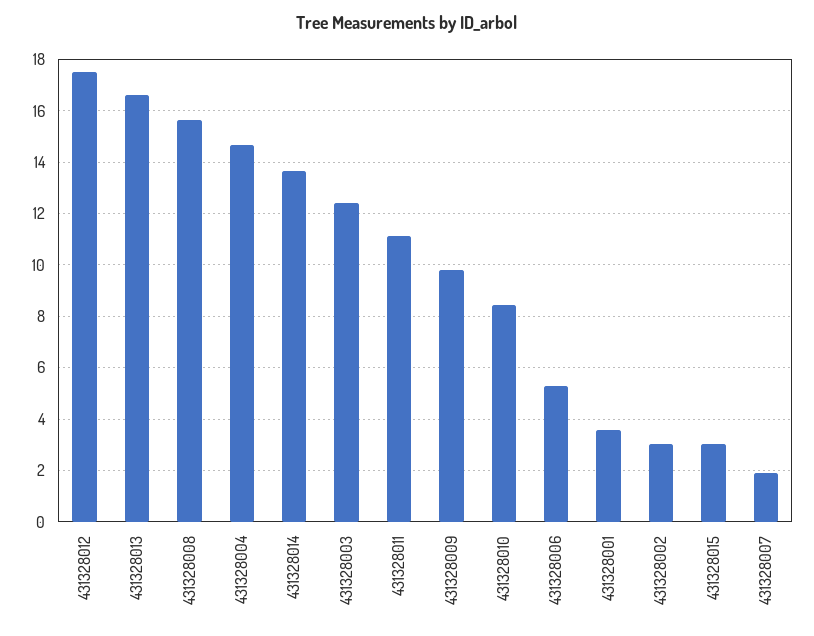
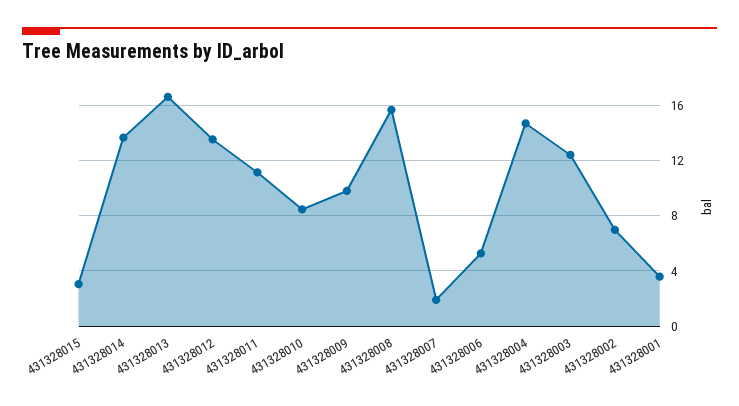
  {
-   "431328012": 17.5,
+   "431328012": 13.5,
    "431328013": 16.5,
    "431328008": 15.75,
    "431328004": 14.75,
    "431328014": 13.75,
    "431328003": 12.5,
    "431328011": 11.25,
    "431328009": 9.75,
    "431328010": 8.5,
    "431328006": 5.25,
    "431328001": 3.5,
-   "431328002": 3,
+   "431328002": 7,
    "431328015": 3,
    "431328007": 2
  }

